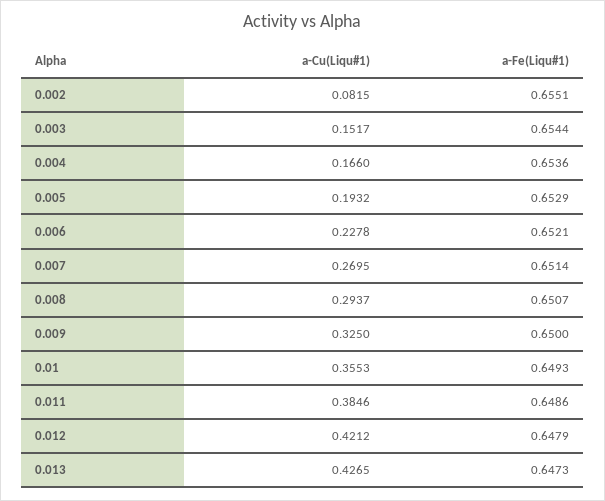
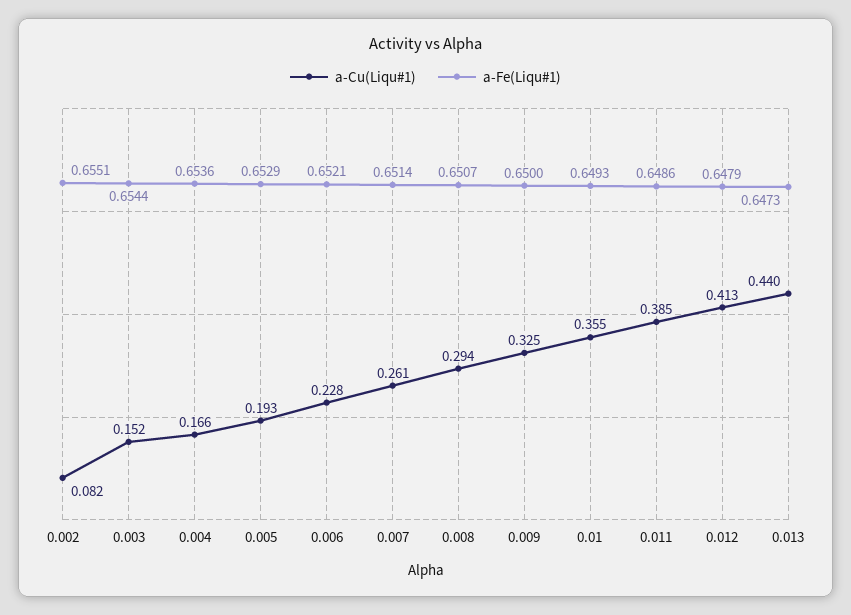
  {
    "a-Cu(Liqu#1)": {
      "0.002": 0.0815,
      "0.003": 0.1517,
      "0.004": 0.166,
      "0.005": 0.1932,
      "0.006": 0.2278,
-     "0.007": 0.2695,
+     "0.007": 0.261,
      "0.008": 0.2937,
      "0.009": 0.325,
      "0.01": 0.3553,
      "0.011": 0.3846,
-     "0.012": 0.4212,
+     "0.012": 0.413,
-     "0.013": 0.4265
+     "0.013": 0.44
    },
    "a-Fe(Liqu#1)": {
      "0.002": 0.6551,
      "0.003": 0.6544,
      "0.004": 0.6536,
      "0.005": 0.6529,
      "0.006": 0.6521,
      "0.007": 0.6514,
      "0.008": 0.6507,
      "0.009": 0.65,
      "0.01": 0.6493,
      "0.011": 0.6486,
      "0.012": 0.6479,
      "0.013": 0.6473
    }
  }

